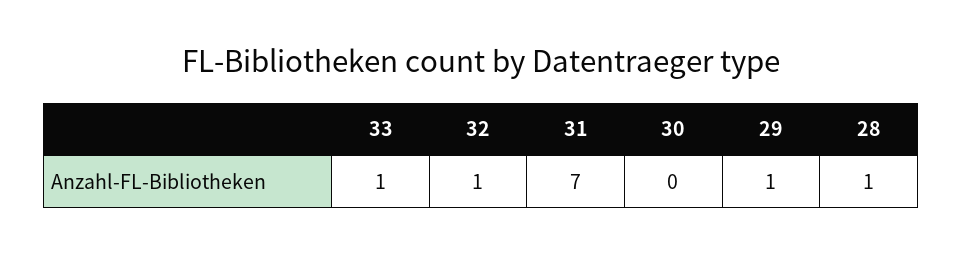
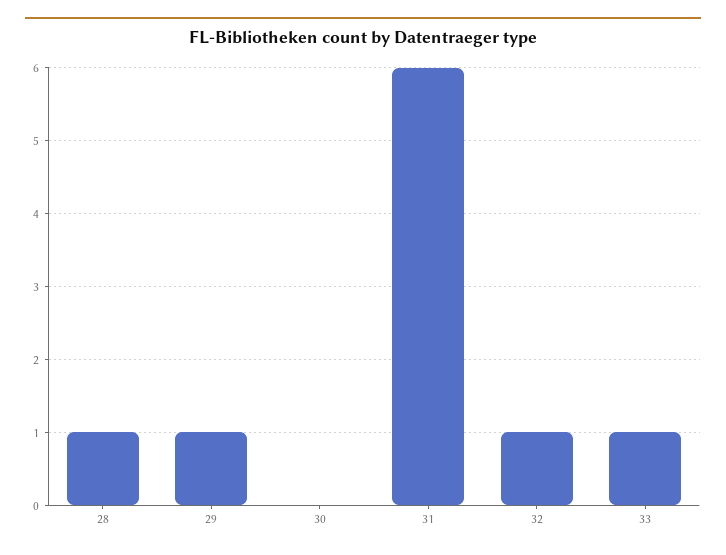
  {
    "33": 1,
    "32": 1,
-   "31": 7,
+   "31": 6,
    "30": 0,
    "29": 1,
    "28": 1
  }

